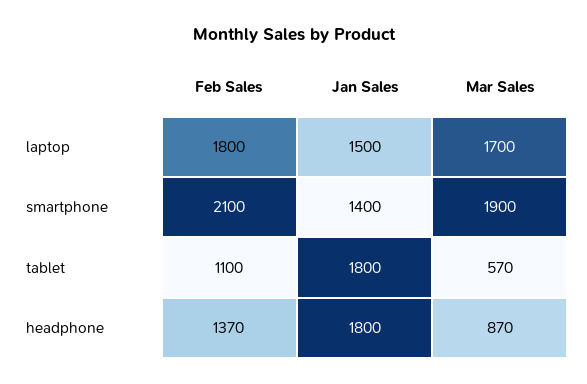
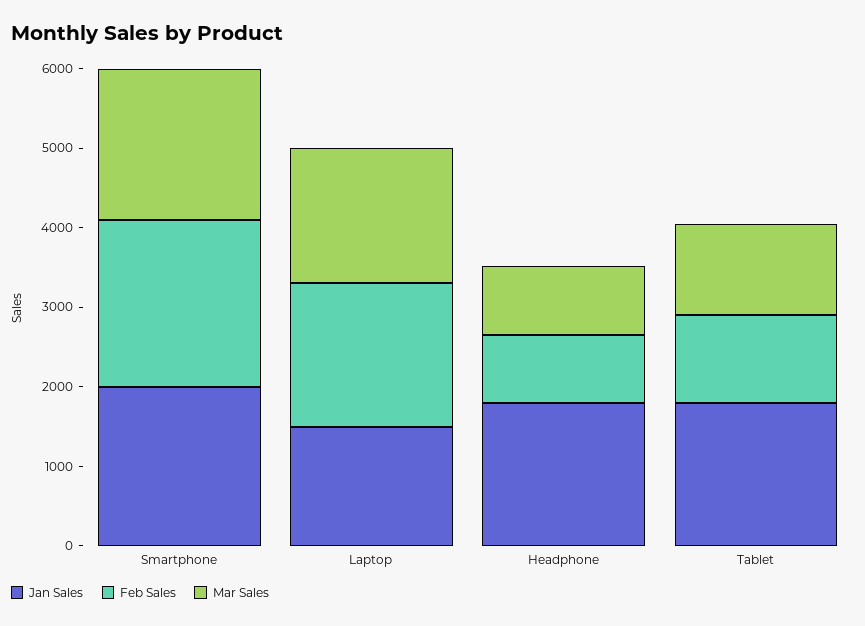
  {
    "Feb Sales": {
      "laptop": 1800,
      "smartphone": 2100,
      "tablet": 1100,
-     "headphone": 1370
+     "headphone": 800
    },
    "Jan Sales": {
      "laptop": 1500,
-     "smartphone": 1400,
+     "smartphone": 2000,
      "tablet": 1800,
      "headphone": 1800
    },
    "Mar Sales": {
      "laptop": 1700,
      "smartphone": 1900,
-     "tablet": 570,
+     "tablet": 1200,
      "headphone": 870
    }
  }

